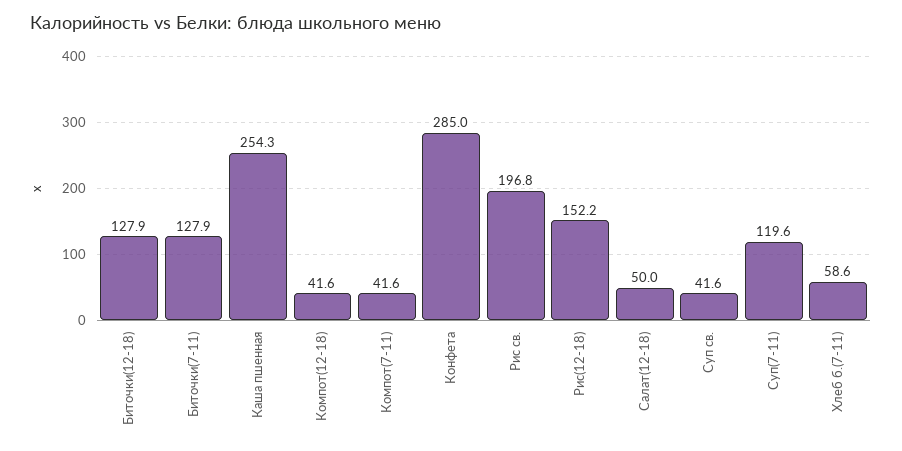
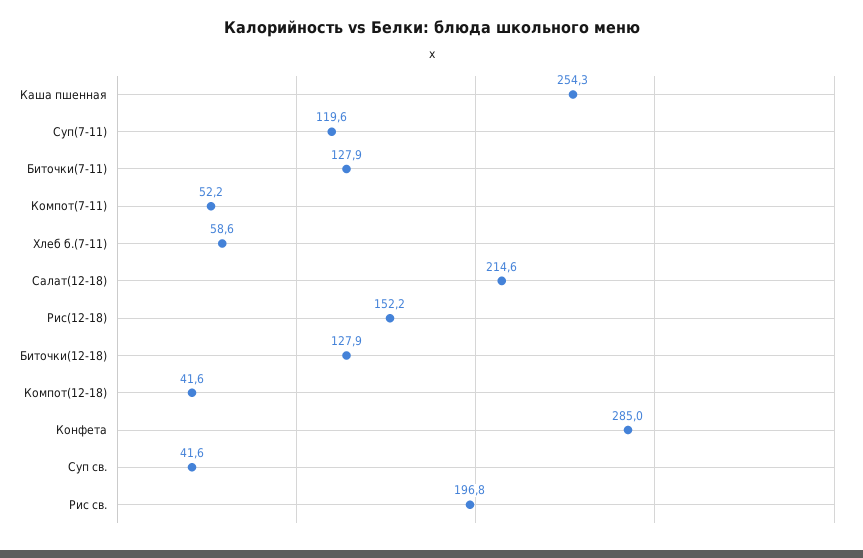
  {
    "Биточки(12-18)": 127.9,
    "Биточки(7-11)": 127.9,
    "Каша пшенная": 254.3,
    "Компот(12-18)": 41.6,
-   "Компот(7-11)": 41.6,
+   "Компот(7-11)": 52.2,
    "Конфета": 285,
    "Рис св.": 196.8,
    "Рис(12-18)": 152.2,
-   "Салат(12-18)": 50,
+   "Салат(12-18)": 214.6,
    "Суп св.": 41.6,
    "Суп(7-11)": 119.6,
    "Хлеб б.(7-11)": 58.6
  }

